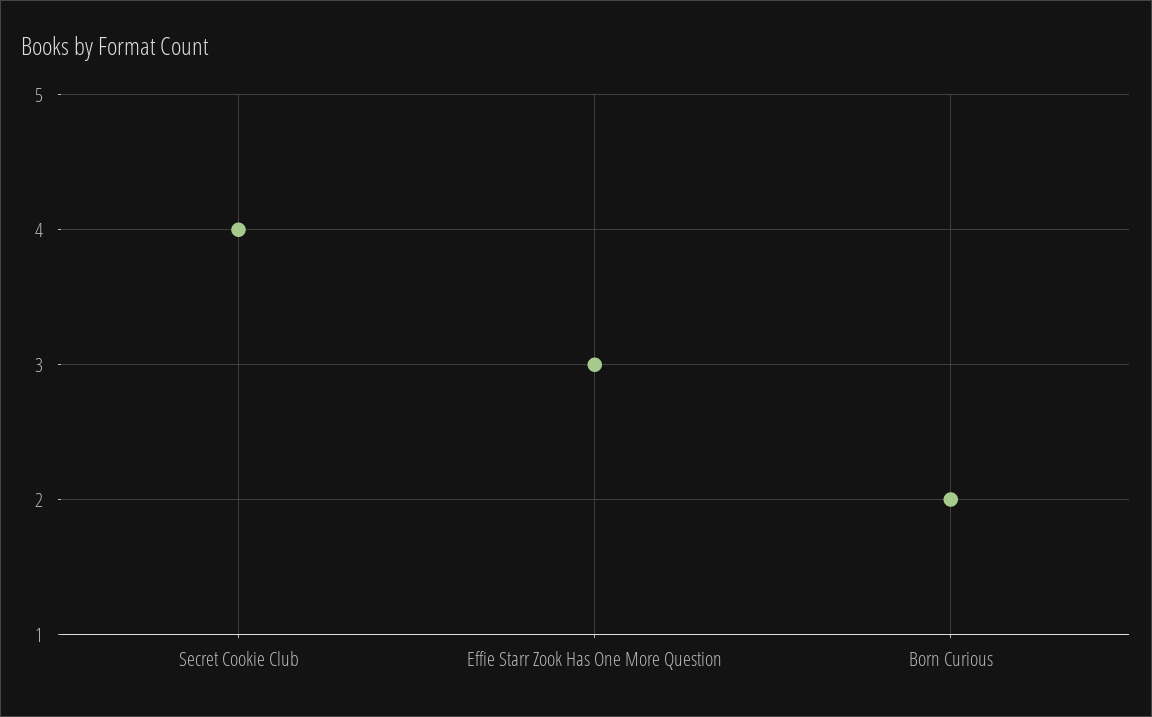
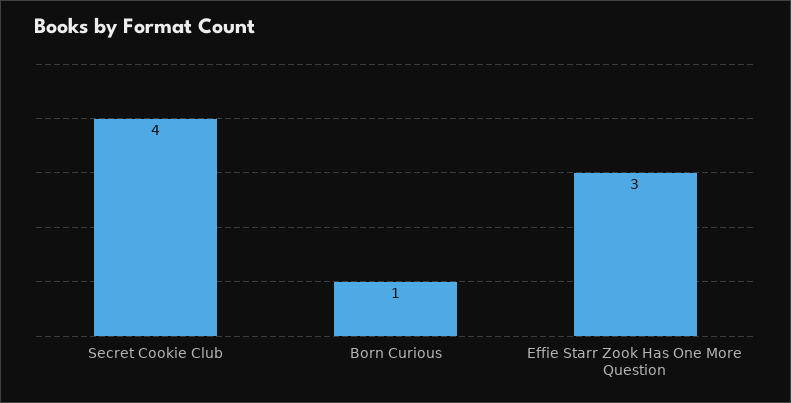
  {
    "Secret Cookie Club": 4,
    "Effie Starr Zook Has One More Question": 3,
-   "Born Curious": 2
+   "Born Curious": 1
  }

